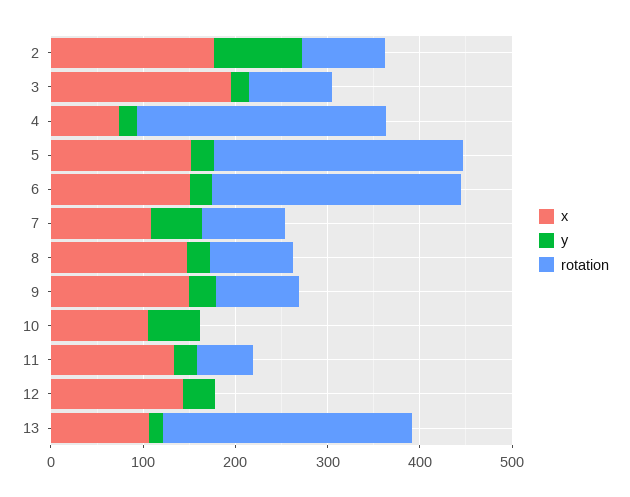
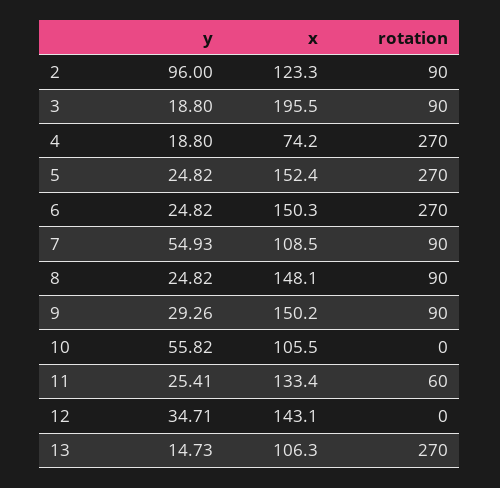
  {
    "x": {
-     "2": 180,
+     "2": 123.3,
      "3": 195.5,
      "4": 74.2,
      "5": 152.4,
      "6": 150.3,
      "7": 108.5,
      "8": 148.1,
      "9": 150.2,
      "10": 105.5,
      "11": 133.4,
      "12": 143.1,
      "13": 106.3
    },
    "y": {
      "2": 96,
      "3": 18.8,
      "4": 18.8,
      "5": 24.82,
      "6": 24.82,
      "7": 54.93,
      "8": 24.82,
      "9": 29.26,
      "10": 55.82,
      "11": 25.41,
      "12": 34.71,
      "13": 14.73
    },
    "rotation": {
      "2": 90,
      "3": 90,
      "4": 270,
      "5": 270,
      "6": 270,
      "7": 90,
      "8": 90,
      "9": 90,
      "10": 0,
      "11": 60,
      "12": 0,
      "13": 270
    }
  }

